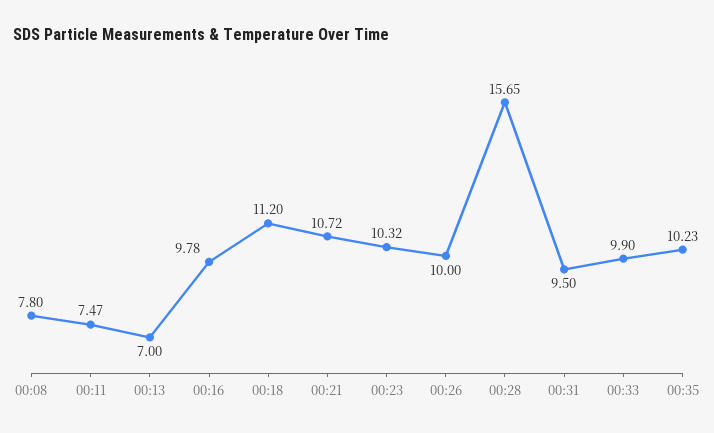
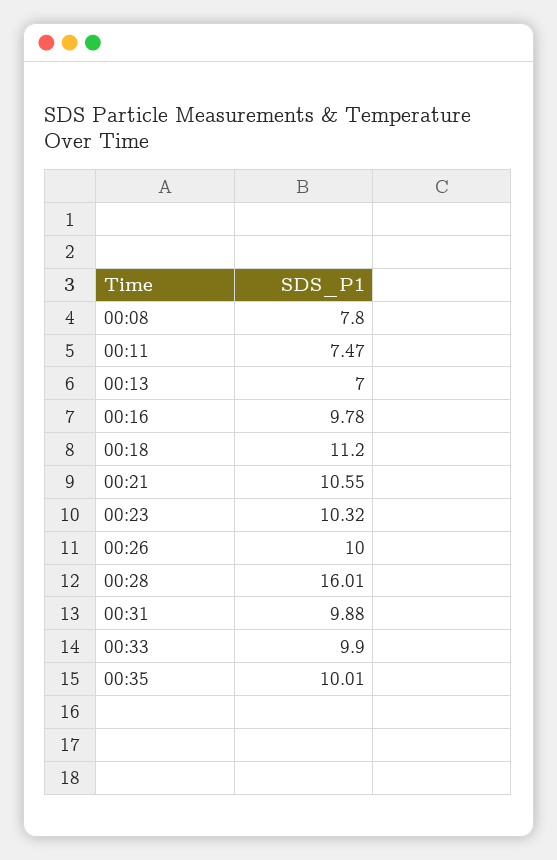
  {
    "00:08": 7.8,
    "00:11": 7.47,
    "00:13": 7,
    "00:16": 9.78,
    "00:18": 11.2,
-   "00:21": 10.72,
+   "00:21": 10.55,
    "00:23": 10.32,
    "00:26": 10,
-   "00:28": 15.65,
+   "00:28": 16.01,
-   "00:31": 9.5,
+   "00:31": 9.88,
    "00:33": 9.9,
-   "00:35": 10.23
+   "00:35": 10.01
  }

